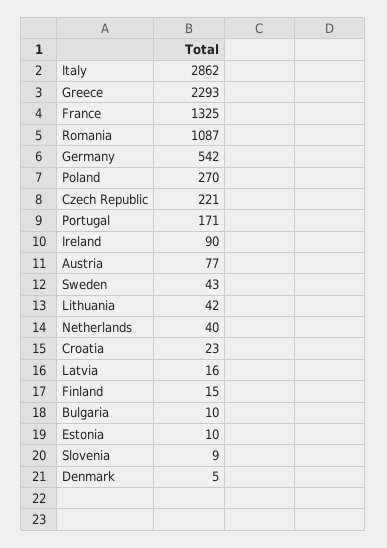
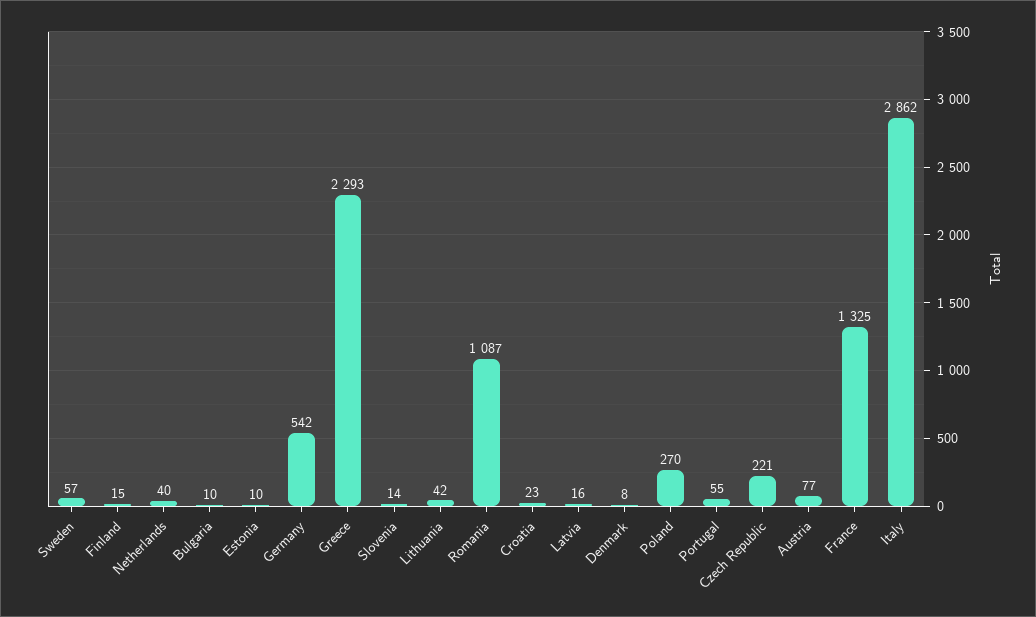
  {
    "Italy": 2862,
    "Greece": 2293,
    "France": 1325,
    "Romania": 1087,
    "Germany": 542,
    "Poland": 270,
    "Czech Republic": 221,
-   "Portugal": 171,
+   "Portugal": 55,
-   "Ireland": 90,
    "Austria": 77,
-   "Sweden": 43,
+   "Sweden": 57,
    "Lithuania": 42,
    "Netherlands": 40,
    "Croatia": 23,
    "Latvia": 16,
    "Finland": 15,
    "Bulgaria": 10,
    "Estonia": 10,
-   "Slovenia": 9,
+   "Slovenia": 14,
-   "Denmark": 5
+   "Denmark": 8
  }

